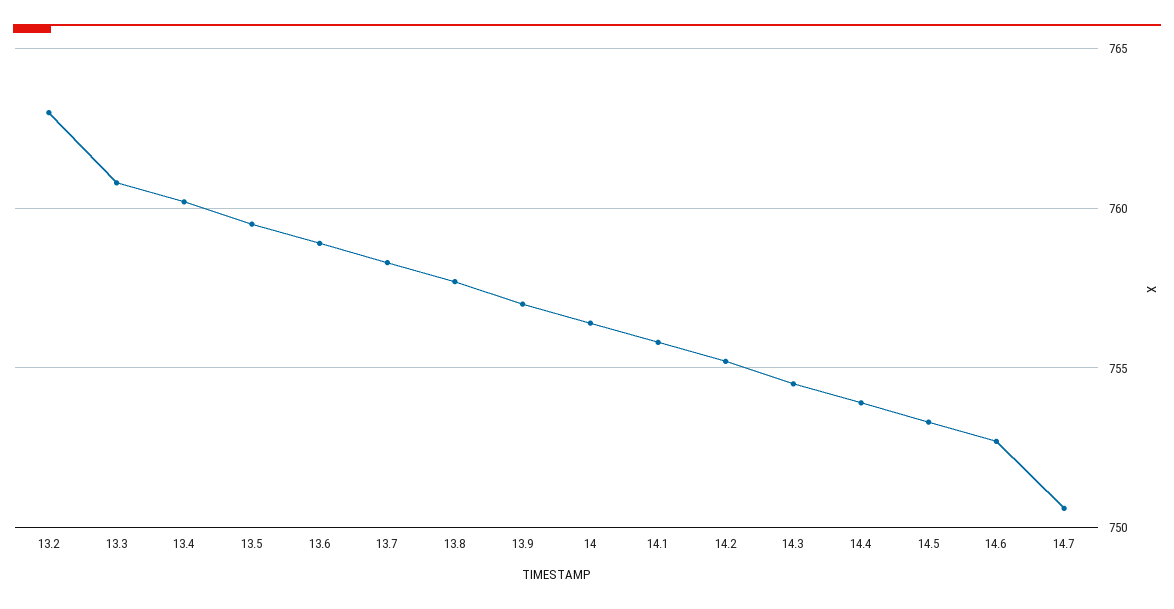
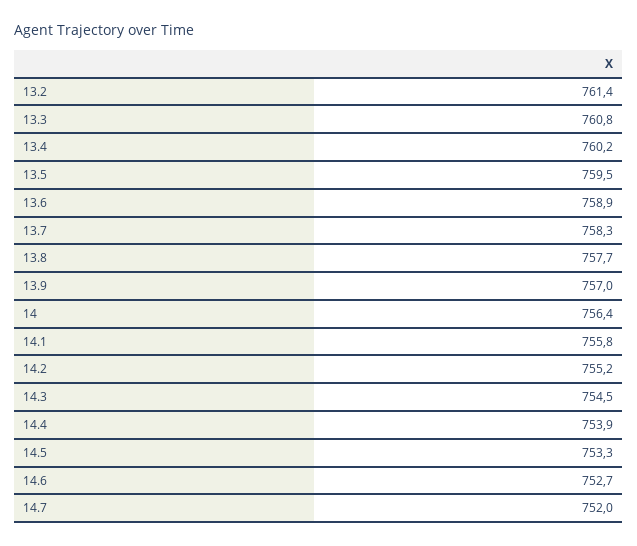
  {
-   "13.2": 763,
+   "13.2": 761.4,
    "13.3": 760.8,
    "13.4": 760.2,
    "13.5": 759.5,
    "13.6": 758.9,
    "13.7": 758.3,
    "13.8": 757.7,
    "13.9": 757,
    "14": 756.4,
    "14.1": 755.8,
    "14.2": 755.2,
    "14.3": 754.5,
    "14.4": 753.9,
    "14.5": 753.3,
    "14.6": 752.7,
-   "14.7": 750.5
+   "14.7": 752
  }

